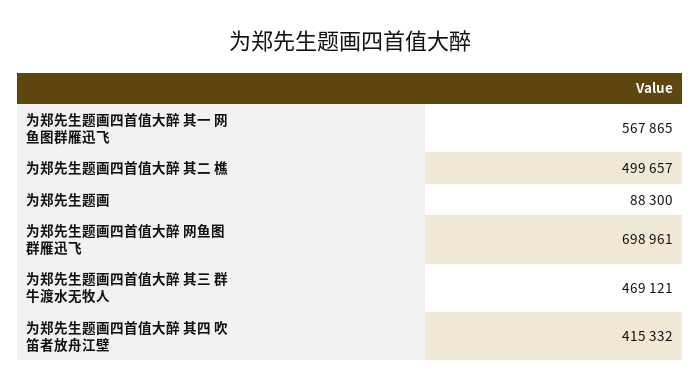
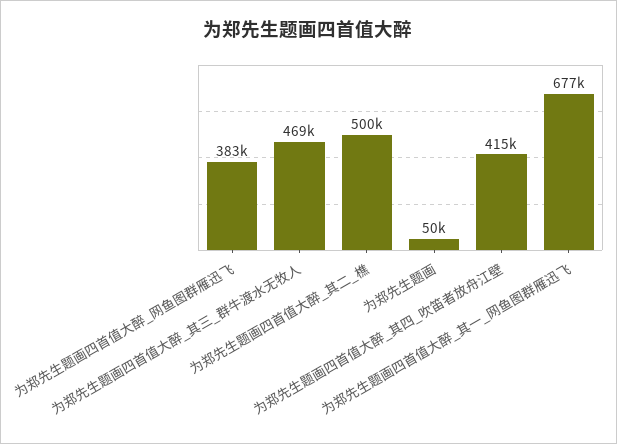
  {
-   "为郑先生题画四首值大醉 其一 网鱼图群雁迅飞": 567865,
+   "为郑先生题画四首值大醉 其一 网鱼图群雁迅飞": 677000,
    "为郑先生题画四首值大醉 其二 樵": 499657,
-   "为郑先生题画": 88300,
+   "为郑先生题画": 50000,
-   "为郑先生题画四首值大醉 网鱼图群雁迅飞": 698961,
+   "为郑先生题画四首值大醉 网鱼图群雁迅飞": 383000,
    "为郑先生题画四首值大醉 其三 群牛渡水无牧人": 469121,
    "为郑先生题画四首值大醉 其四 吹笛者放舟江壁": 415332
  }

